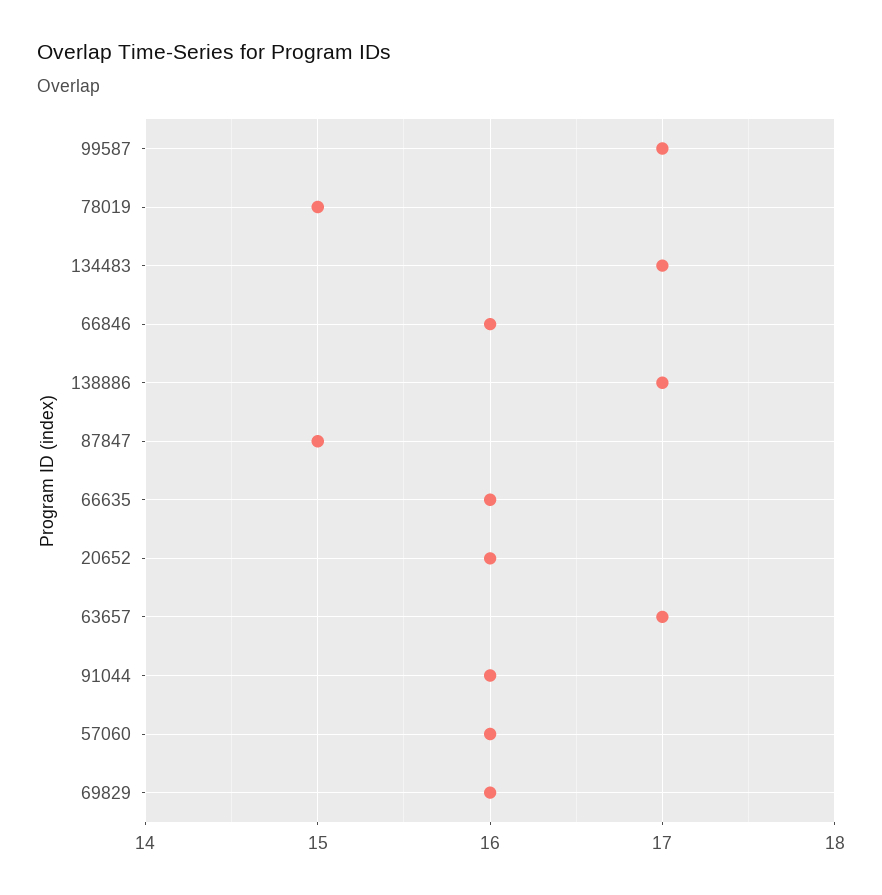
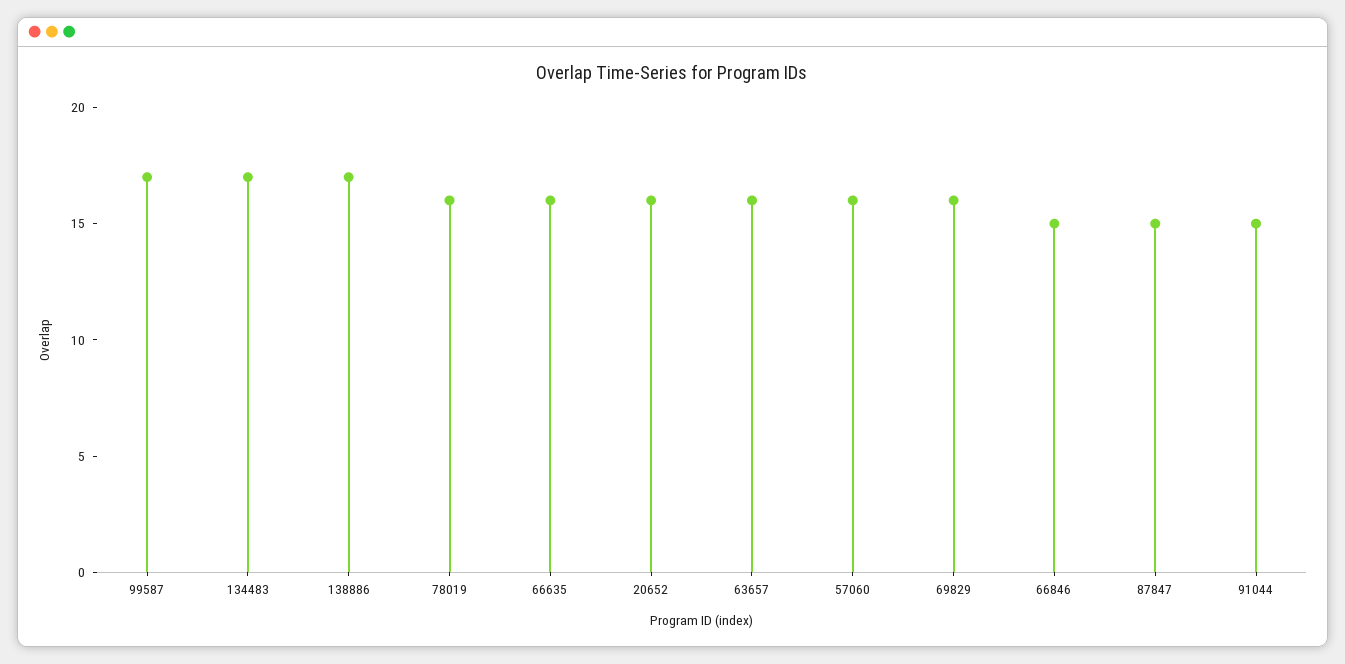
  {
    "99587": 17,
-   "78019": 15,
+   "78019": 16,
    "134483": 17,
-   "66846": 16,
+   "66846": 15,
    "138886": 17,
    "87847": 15,
    "66635": 16,
    "20652": 16,
-   "63657": 17,
+   "63657": 16,
-   "91044": 16,
+   "91044": 15,
    "57060": 16,
    "69829": 16
  }

